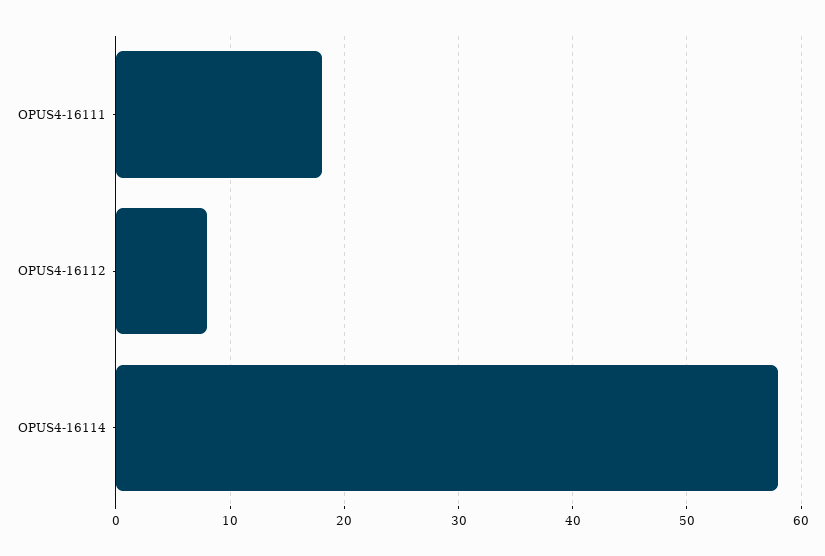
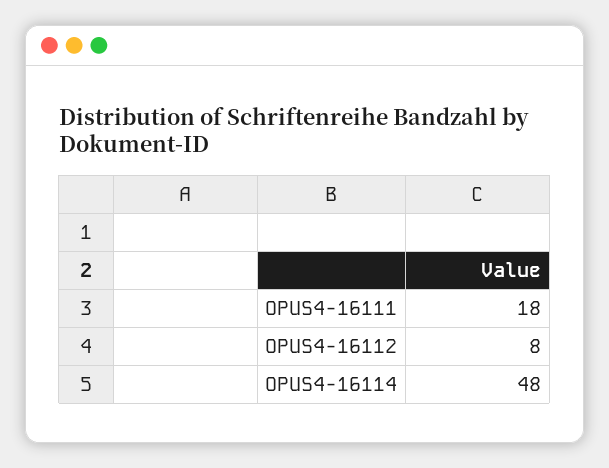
  {
    "OPUS4-16111": 18,
    "OPUS4-16112": 8,
-   "OPUS4-16114": 58
+   "OPUS4-16114": 48
  }

